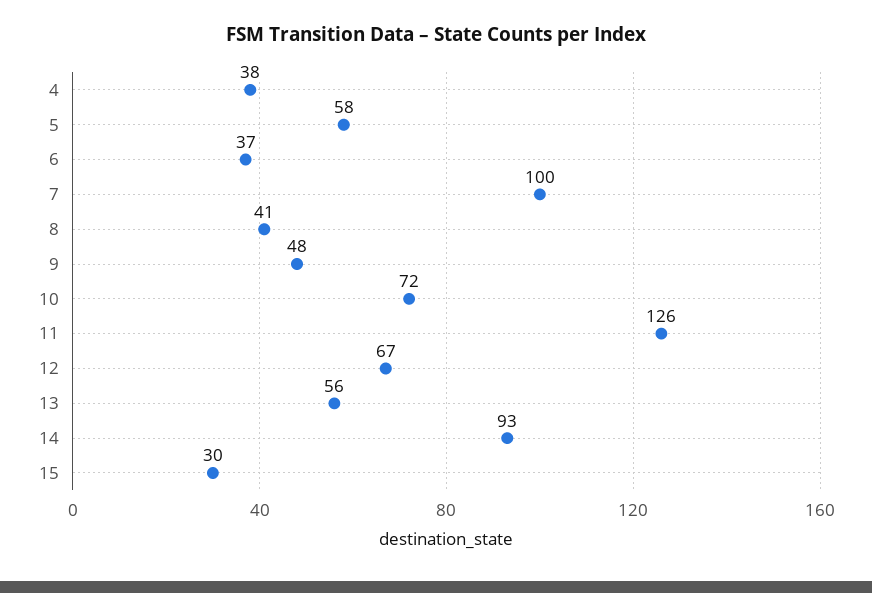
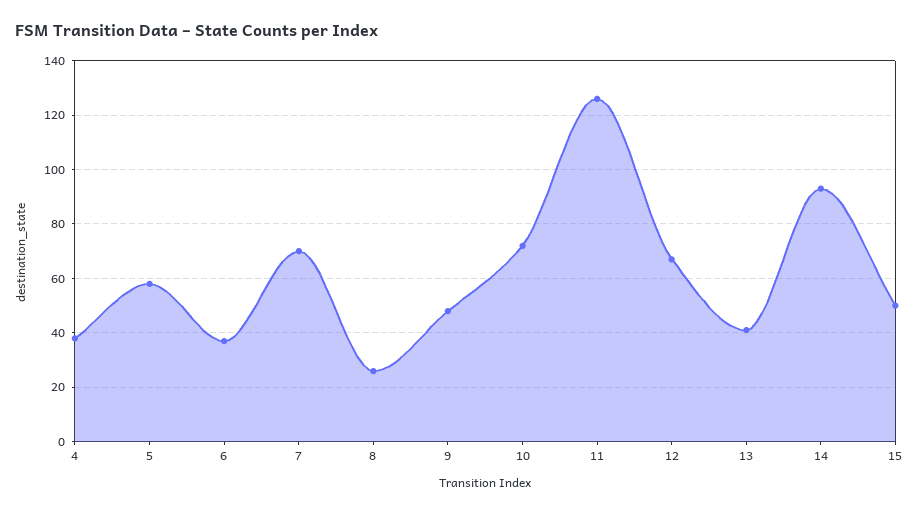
  {
    "4": 38,
    "5": 58,
    "6": 37,
-   "7": 100,
+   "7": 70,
-   "8": 41,
+   "8": 25,
    "9": 48,
    "10": 72,
    "11": 126,
    "12": 67,
-   "13": 56,
+   "13": 40,
    "14": 93,
-   "15": 30
+   "15": 50
  }

